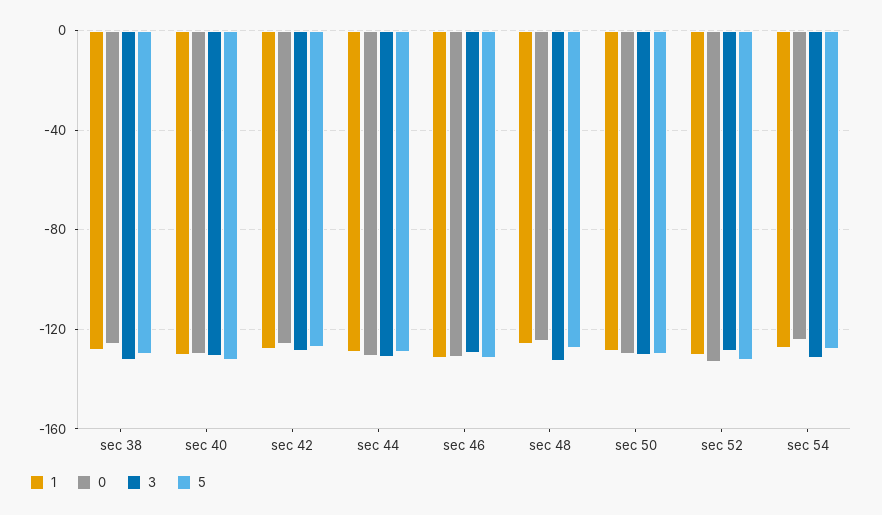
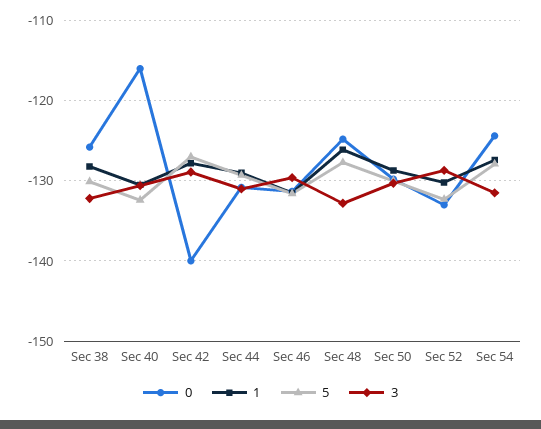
  {
    "1": {
      "sec 38": -128,
      "sec 40": -131,
      "sec 42": -128,
      "sec 44": -129,
      "sec 46": -132,
      "sec 48": -126,
      "sec 50": -129,
      "sec 52": -130,
      "sec 54": -127
    },
    "0": {
      "sec 38": -126,
-     "sec 40": -130,
+     "sec 40": -116,
-     "sec 42": -125,
+     "sec 42": -140,
      "sec 44": -131,
      "sec 46": -131,
      "sec 48": -125,
      "sec 50": -130,
      "sec 52": -133,
      "sec 54": -124
    },
    "3": {
      "sec 38": -132,
      "sec 40": -131,
      "sec 42": -129,
      "sec 44": -131,
      "sec 46": -130,
      "sec 48": -133,
      "sec 50": -130,
      "sec 52": -129,
      "sec 54": -132
    },
    "5": {
      "sec 38": -130,
      "sec 40": -132,
      "sec 42": -127,
      "sec 44": -129,
      "sec 46": -132,
      "sec 48": -128,
      "sec 50": -130,
      "sec 52": -132,
      "sec 54": -128
    }
  }

